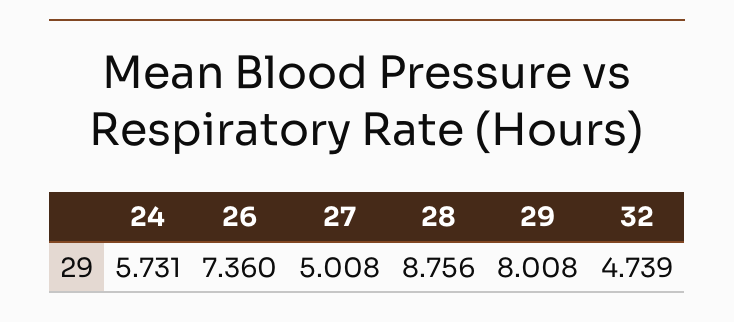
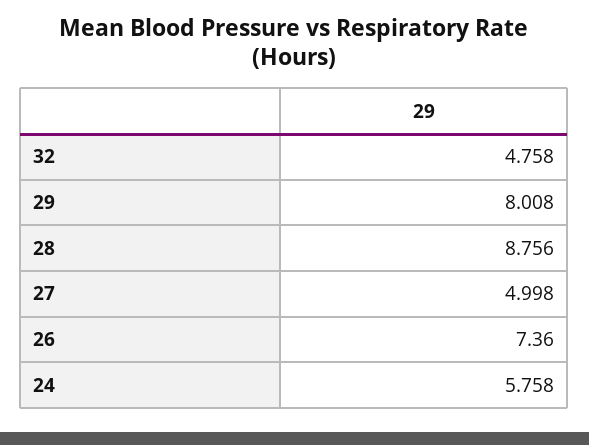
  {
-   "24": 5.731,
+   "24": 5.758,
    "26": 7.36,
-   "27": 5.008,
+   "27": 4.998,
    "28": 8.756,
    "29": 8.008,
-   "32": 4.739
+   "32": 4.758
  }

